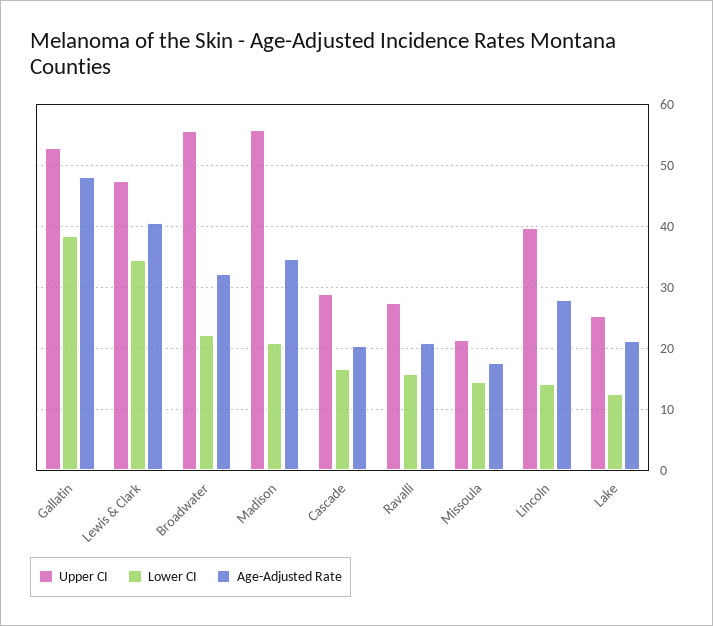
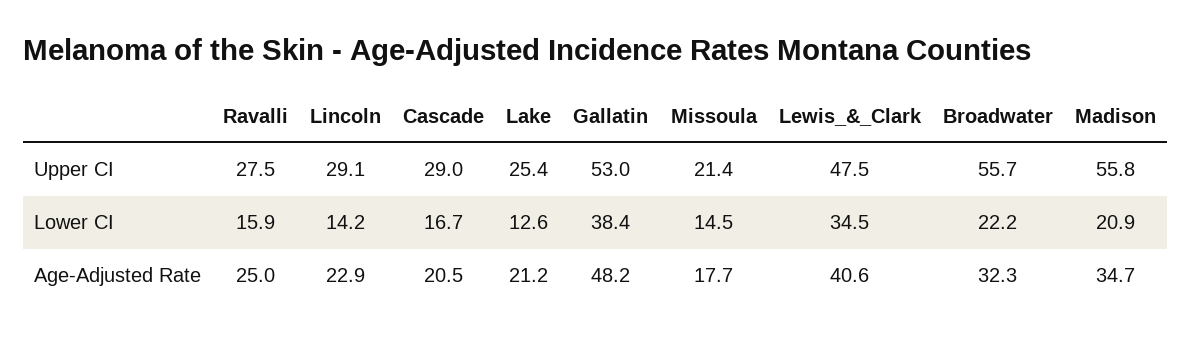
  {
    "Upper CI": {
      "Gallatin": 53,
      "Lewis & Clark": 47.5,
      "Broadwater": 55.7,
      "Madison": 55.8,
      "Cascade": 29,
      "Ravalli": 27.5,
      "Missoula": 21.4,
-     "Lincoln": 40,
+     "Lincoln": 29.1,
      "Lake": 25.4
    },
    "Lower CI": {
      "Gallatin": 38.4,
      "Lewis & Clark": 34.5,
      "Broadwater": 22.2,
      "Madison": 20.9,
      "Cascade": 16.7,
      "Ravalli": 15.9,
      "Missoula": 14.5,
      "Lincoln": 14.2,
      "Lake": 12.6
    },
    "Age-Adjusted Rate": {
      "Gallatin": 48.2,
      "Lewis & Clark": 40.6,
      "Broadwater": 32.3,
      "Madison": 34.7,
      "Cascade": 20.5,
-     "Ravalli": 21,
+     "Ravalli": 25,
      "Missoula": 17.7,
-     "Lincoln": 28,
+     "Lincoln": 22.9,
      "Lake": 21.2
    }
  }

